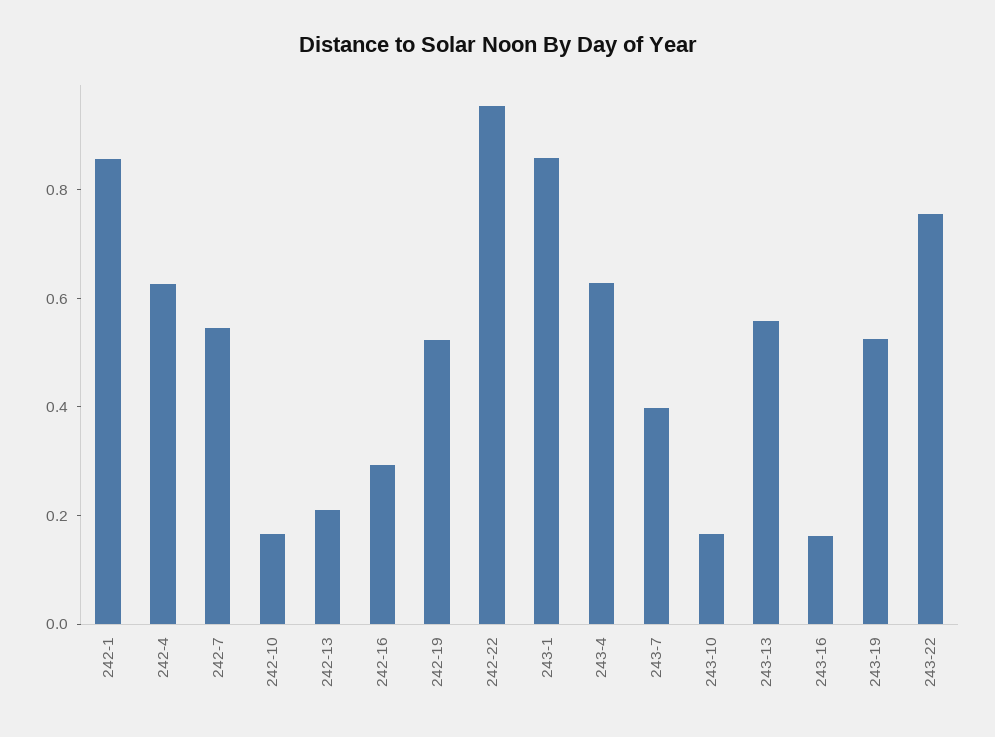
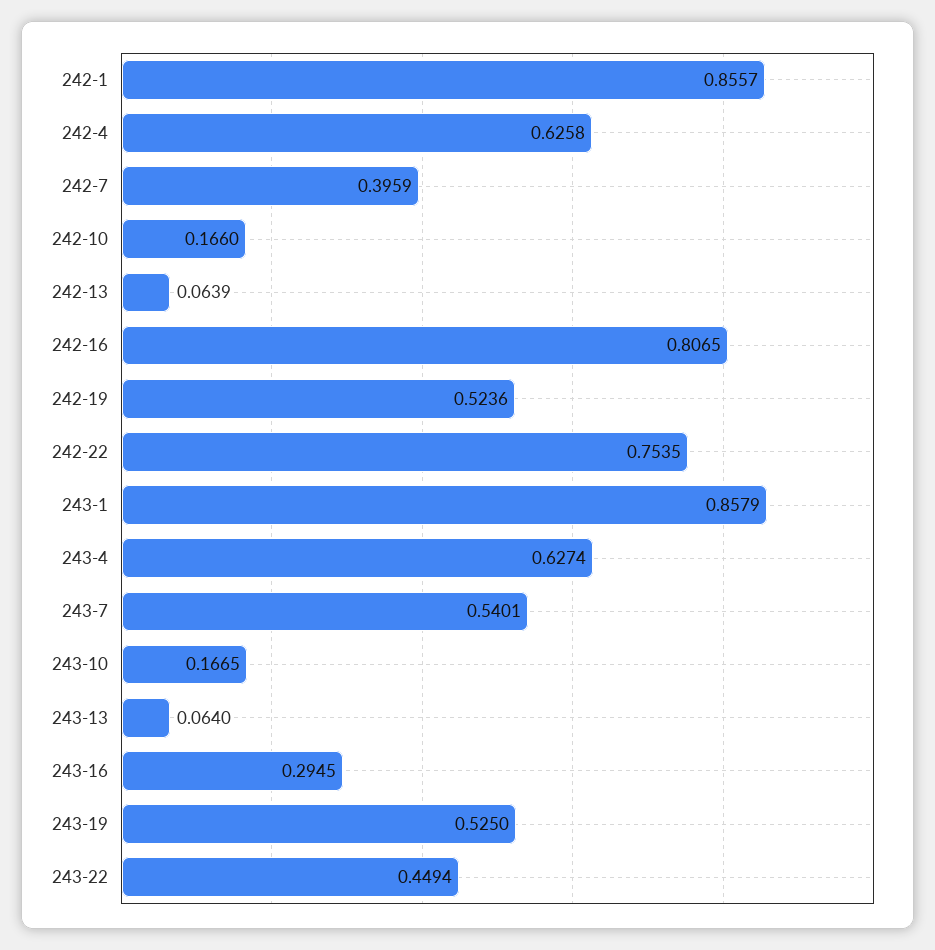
  {
    "242-1": 0.8557,
    "242-4": 0.6258,
-   "242-7": 0.55,
+   "242-7": 0.3959,
    "242-10": 0.166,
-   "242-13": 0.2,
+   "242-13": 0.0639,
-   "242-16": 0.3,
+   "242-16": 0.8065,
    "242-19": 0.5236,
-   "242-22": 0.95,
+   "242-22": 0.7535,
    "243-1": 0.8579,
    "243-4": 0.6274,
-   "243-7": 0.4,
+   "243-7": 0.5401,
    "243-10": 0.1665,
-   "243-13": 0.55,
+   "243-13": 0.064,
-   "243-16": 0.15,
+   "243-16": 0.2945,
    "243-19": 0.525,
-   "243-22": 0.75
+   "243-22": 0.4494
  }

